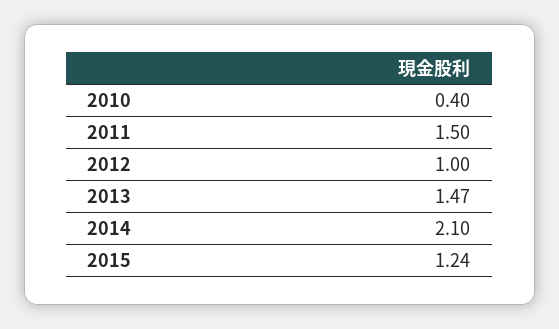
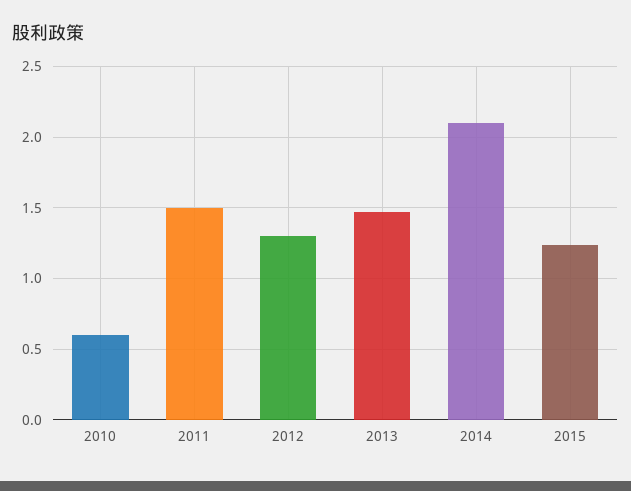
  {
-   "2010": 0.4,
+   "2010": 0.6,
    "2011": 1.5,
-   "2012": 1,
+   "2012": 1.3,
    "2013": 1.47,
    "2014": 2.1,
    "2015": 1.24
  }

